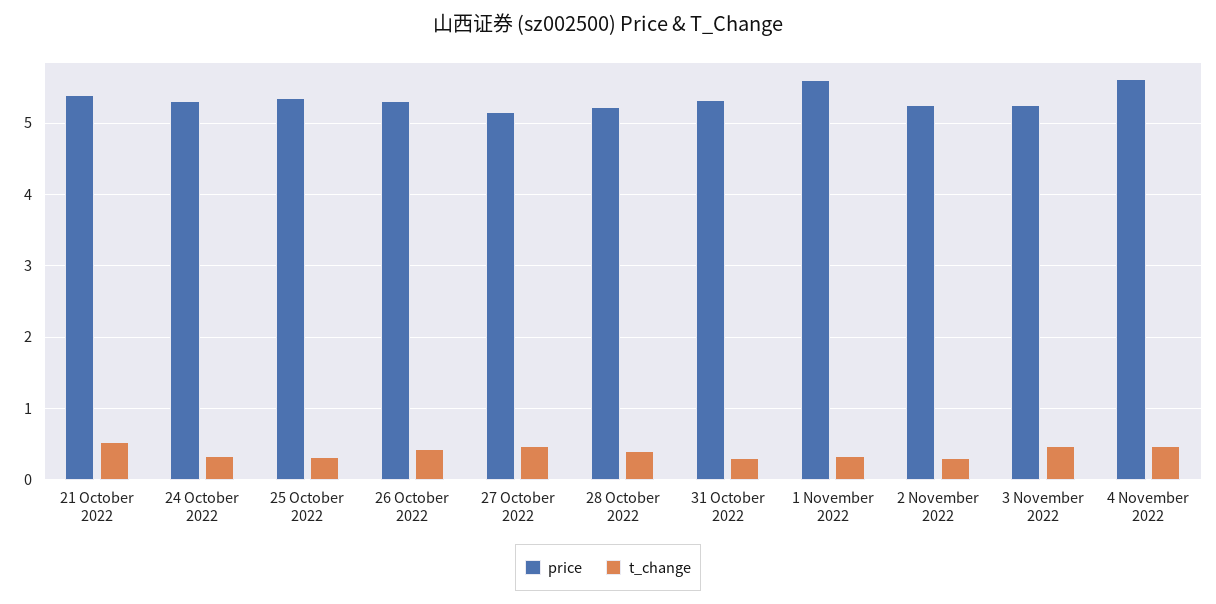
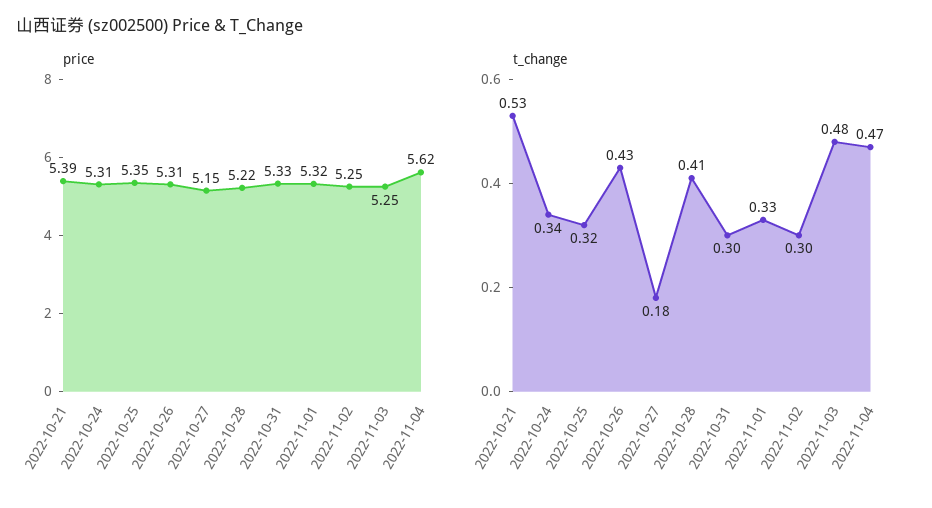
  {
    "price": {
      "21 October 2022": 5.39,
      "24 October 2022": 5.31,
      "25 October 2022": 5.35,
      "26 October 2022": 5.31,
      "27 October 2022": 5.15,
      "28 October 2022": 5.22,
      "31 October 2022": 5.33,
-     "1 November 2022": 5.6,
+     "1 November 2022": 5.32,
      "2 November 2022": 5.25,
      "3 November 2022": 5.25,
      "4 November 2022": 5.62
    },
    "t_change": {
      "21 October 2022": 0.53,
      "24 October 2022": 0.34,
      "25 October 2022": 0.32,
      "26 October 2022": 0.43,
-     "27 October 2022": 0.5,
+     "27 October 2022": 0.18,
      "28 October 2022": 0.41,
      "31 October 2022": 0.3,
      "1 November 2022": 0.33,
      "2 November 2022": 0.3,
      "3 November 2022": 0.48,
      "4 November 2022": 0.47
    }
  }

